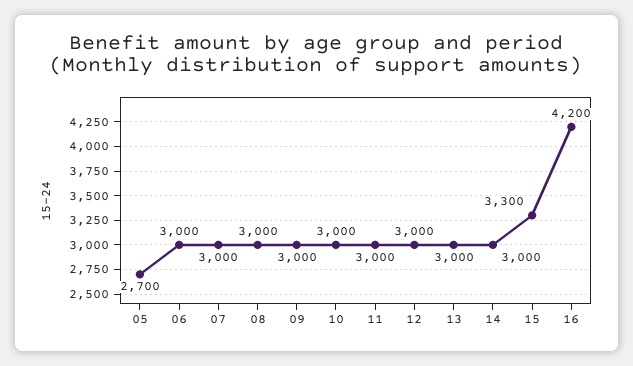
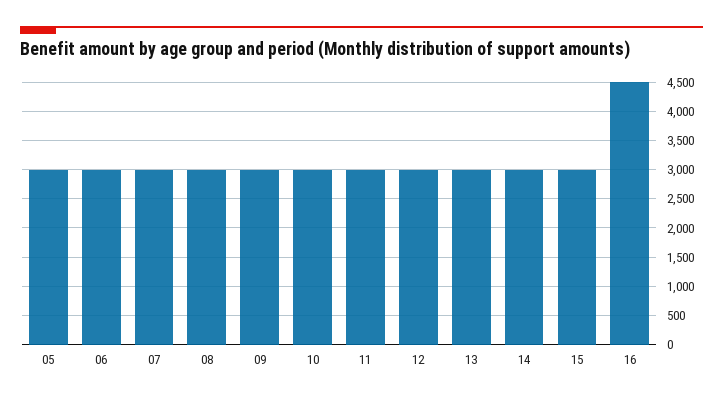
  {
-   "05": 2700,
+   "05": 3000,
    "06": 3000,
    "07": 3000,
    "08": 3000,
    "09": 3000,
    "10": 3000,
    "11": 3000,
    "12": 3000,
    "13": 3000,
    "14": 3000,
-   "15": 3300,
+   "15": 3000,
-   "16": 4200
+   "16": 4500
  }

